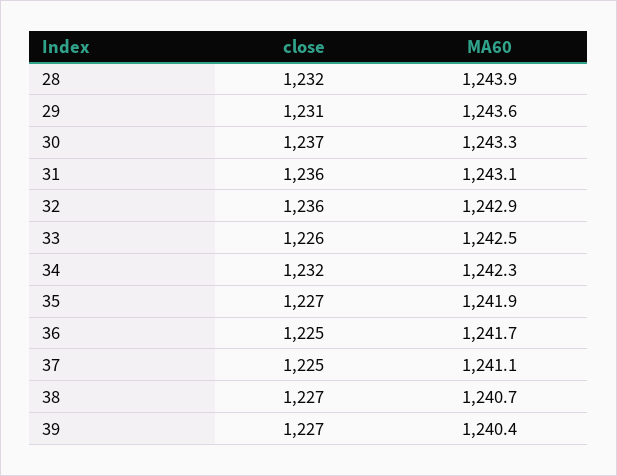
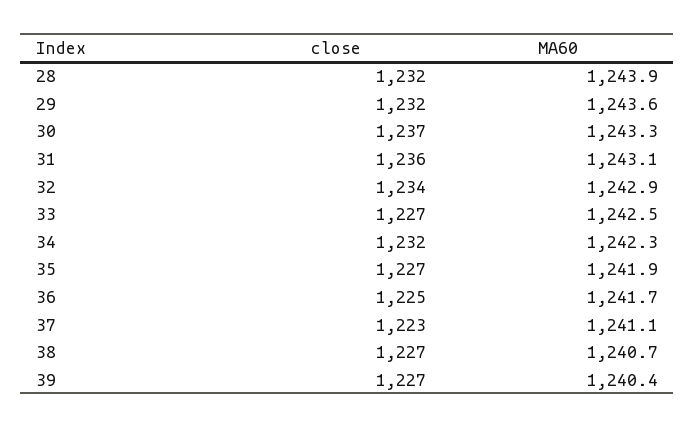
  {
    "close": {
      "28": 1232,
-     "29": 1231,
+     "29": 1232,
      "30": 1237,
      "31": 1236,
-     "32": 1236,
+     "32": 1234,
-     "33": 1226,
+     "33": 1227,
      "34": 1232,
      "35": 1227,
      "36": 1225,
-     "37": 1225,
+     "37": 1223,
      "38": 1227,
      "39": 1227
    },
    "MA60": {
      "28": 1243.9,
      "29": 1243.6,
      "30": 1243.3,
      "31": 1243.1,
      "32": 1242.9,
      "33": 1242.5,
      "34": 1242.3,
      "35": 1241.9,
      "36": 1241.7,
      "37": 1241.1,
      "38": 1240.7,
      "39": 1240.4
    }
  }

